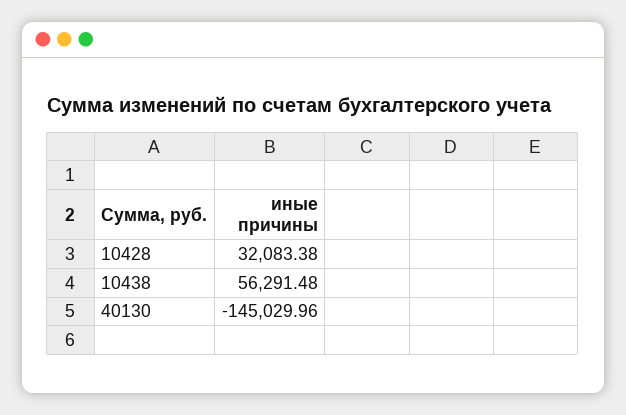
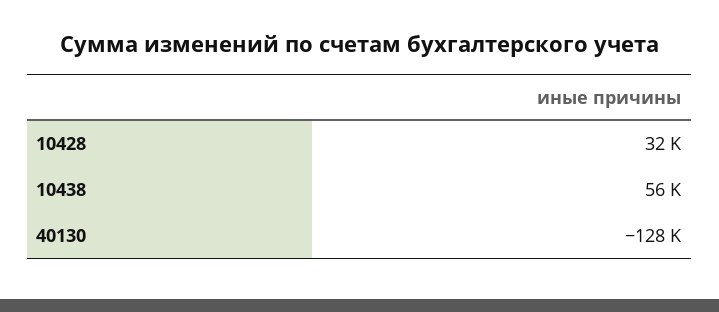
  {
    "10428": 32083.38,
    "10438": 56291.48,
-   "40130": -145029.96
+   "40130": -128000
  }

